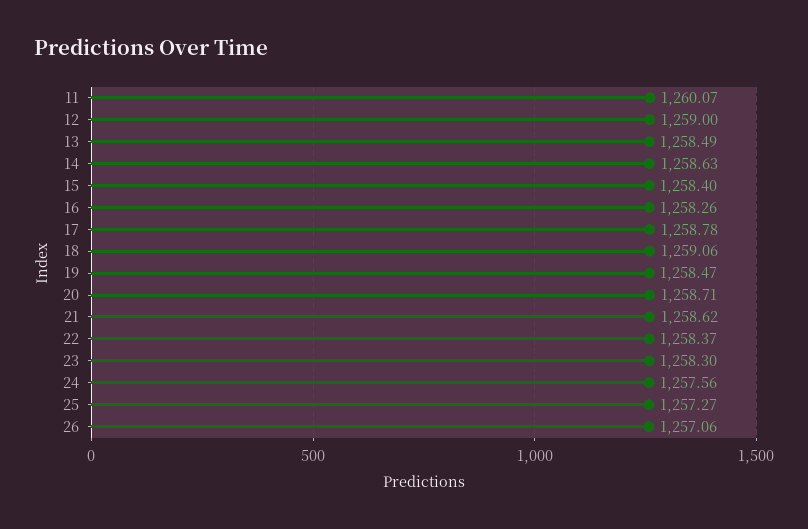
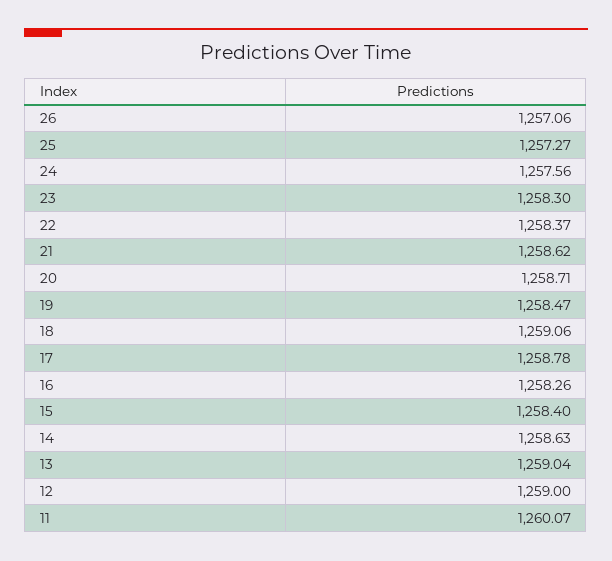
  {
    "11": 1260.07,
    "12": 1259,
-   "13": 1258.49,
+   "13": 1259.04,
    "14": 1258.63,
    "15": 1258.4,
    "16": 1258.26,
    "17": 1258.78,
    "18": 1259.06,
    "19": 1258.47,
    "20": 1258.71,
    "21": 1258.62,
    "22": 1258.37,
    "23": 1258.3,
    "24": 1257.56,
    "25": 1257.27,
    "26": 1257.06
  }

